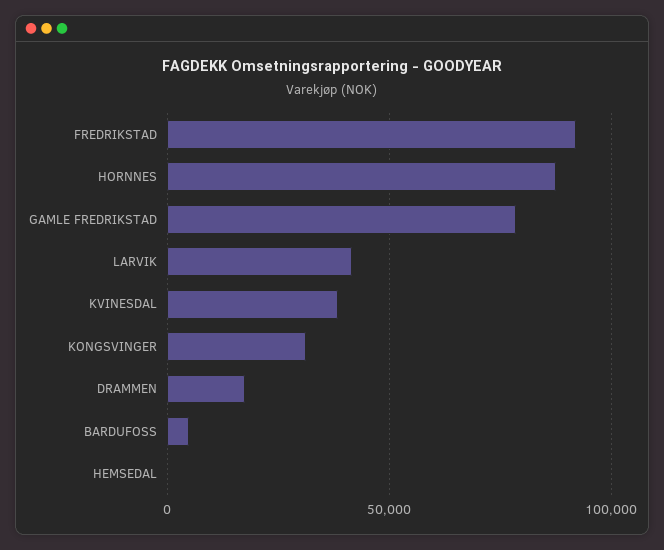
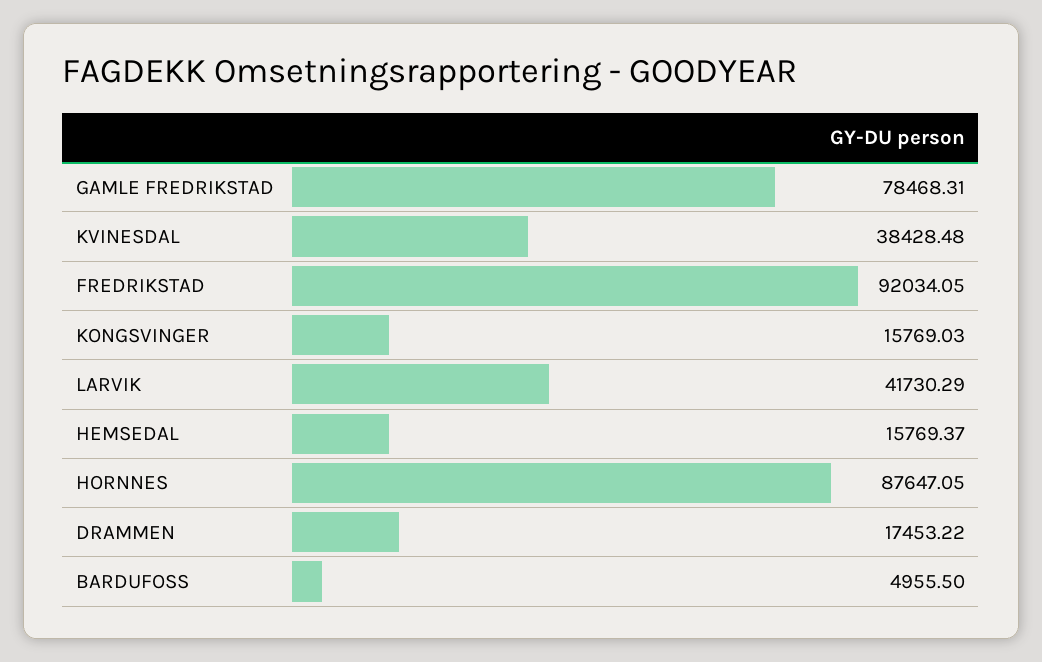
  {
    "FREDRIKSTAD": 92034.05,
    "HORNNES": 87647.05,
    "GAMLE FREDRIKSTAD": 78468.31,
    "LARVIK": 41730.29,
    "KVINESDAL": 38428.48,
-   "KONGSVINGER": 30000,
+   "KONGSVINGER": 15769.03,
    "DRAMMEN": 17453.22,
    "BARDUFOSS": 4955.5,
-   "HEMSEDAL": 0
+   "HEMSEDAL": 15769.37
  }

